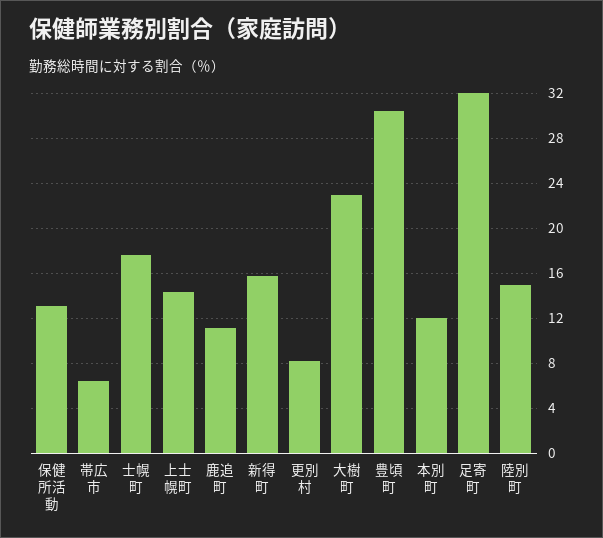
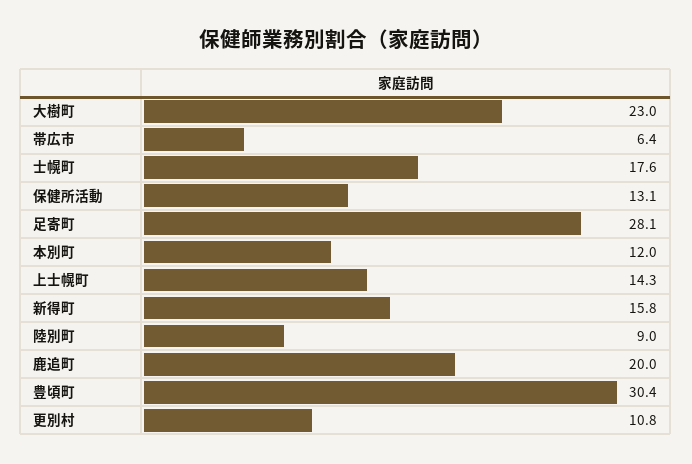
  {
    "保健所活動": 13.1,
    "帯広市": 6.4,
    "士幌町": 17.6,
    "上士幌町": 14.3,
-   "鹿追町": 11,
+   "鹿追町": 20,
    "新得町": 15.8,
-   "更別村": 8,
+   "更別村": 10.8,
    "大樹町": 23,
    "豊頃町": 30.4,
    "本別町": 12,
-   "足寄町": 32,
+   "足寄町": 28.1,
-   "陸別町": 15
+   "陸別町": 9
  }

